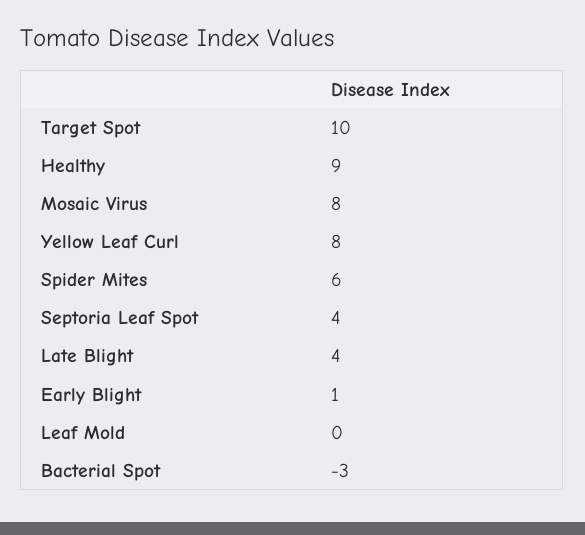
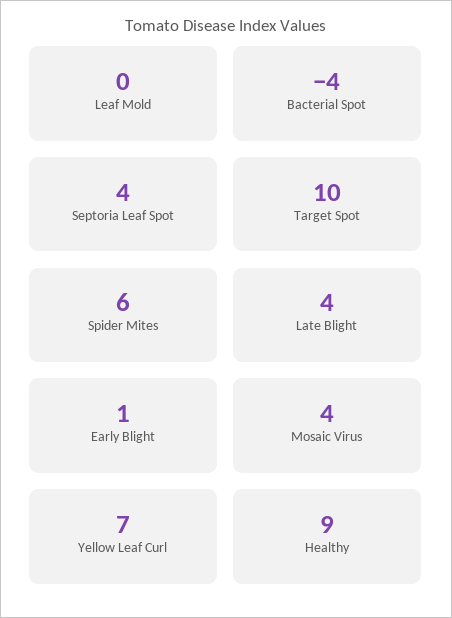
  {
    "Target Spot": 10,
    "Healthy": 9,
-   "Mosaic Virus": 8,
+   "Mosaic Virus": 4,
-   "Yellow Leaf Curl": 8,
+   "Yellow Leaf Curl": 7,
    "Spider Mites": 6,
    "Septoria Leaf Spot": 4,
    "Late Blight": 4,
    "Early Blight": 1,
    "Leaf Mold": 0,
-   "Bacterial Spot": -3
+   "Bacterial Spot": -4
  }

